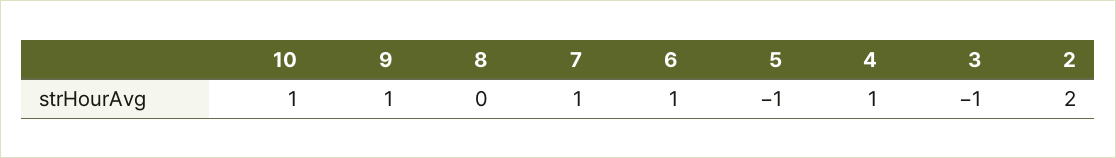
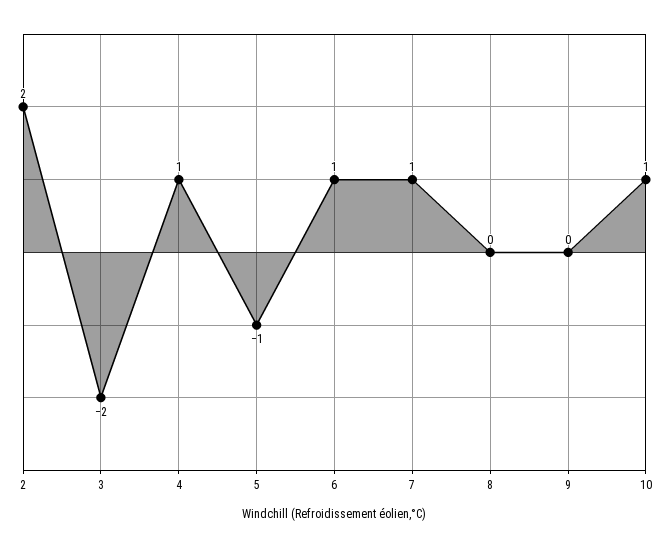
  {
    "10": 1,
-   "9": 1,
+   "9": 0,
    "8": 0,
    "7": 1,
    "6": 1,
    "5": -1,
    "4": 1,
-   "3": -1,
+   "3": -2,
    "2": 2
  }

